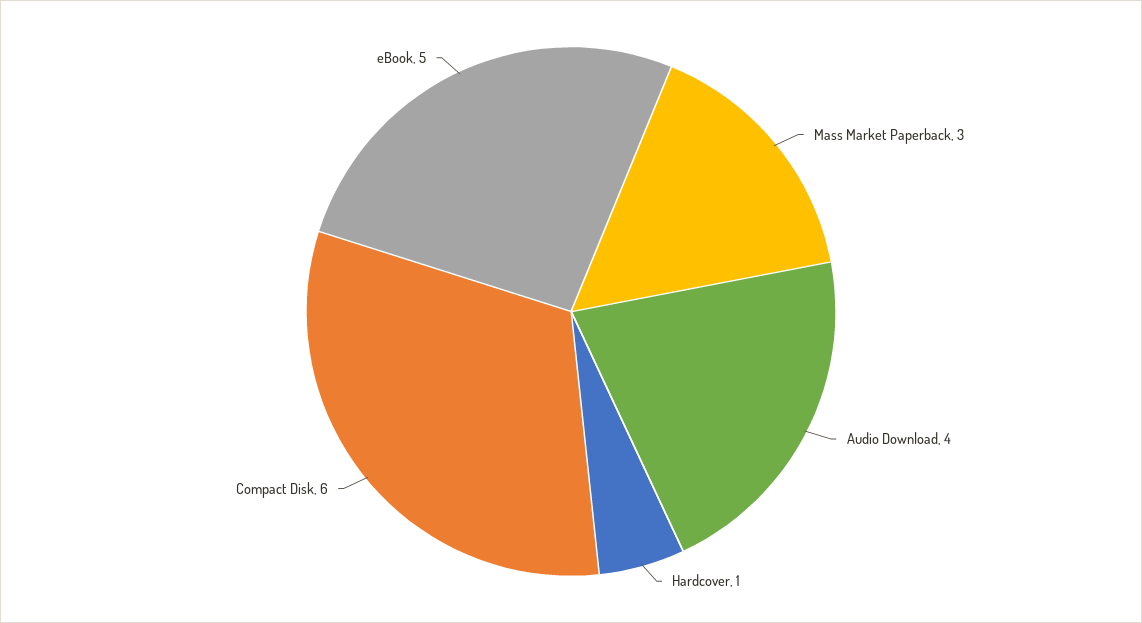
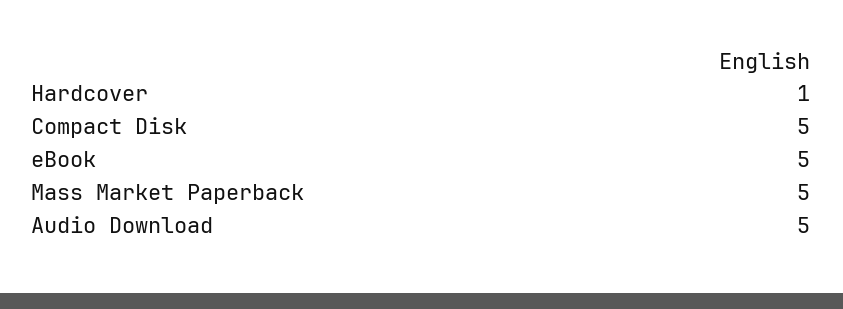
  {
-   "Mass Market Paperback": 3,
+   "Mass Market Paperback": 5,
-   "Audio Download": 4,
+   "Audio Download": 5,
    "Hardcover": 1,
-   "Compact Disk": 6,
+   "Compact Disk": 5,
    "eBook": 5
  }

